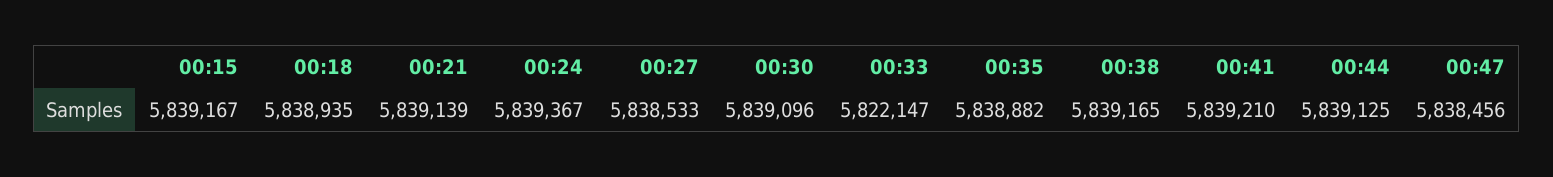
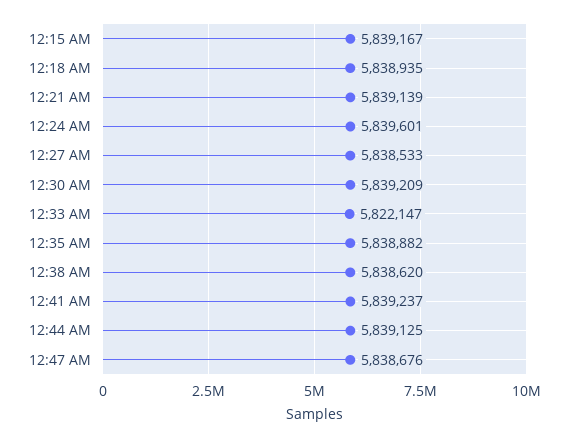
  {
    "00:15": 5839167,
    "00:18": 5838935,
    "00:21": 5839139,
-   "00:24": 5839367,
+   "00:24": 5839601,
    "00:27": 5838533,
-   "00:30": 5839096,
+   "00:30": 5839209,
    "00:33": 5822147,
    "00:35": 5838882,
-   "00:38": 5839165,
+   "00:38": 5838620,
-   "00:41": 5839210,
+   "00:41": 5839237,
    "00:44": 5839125,
-   "00:47": 5838456
+   "00:47": 5838676
  }

